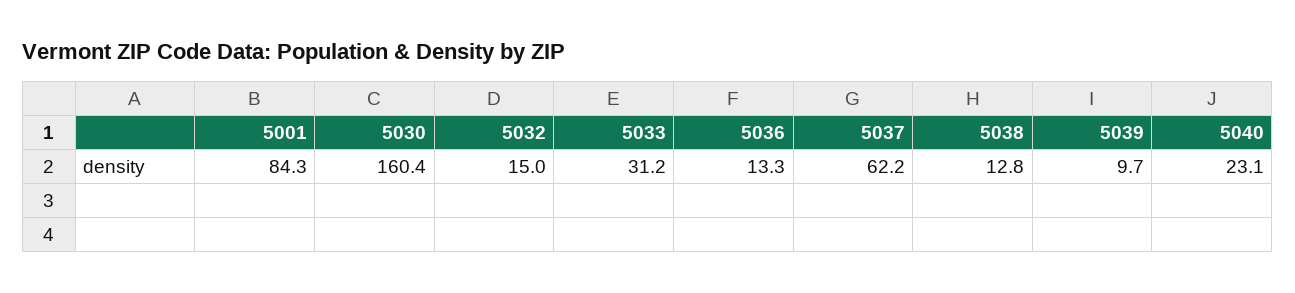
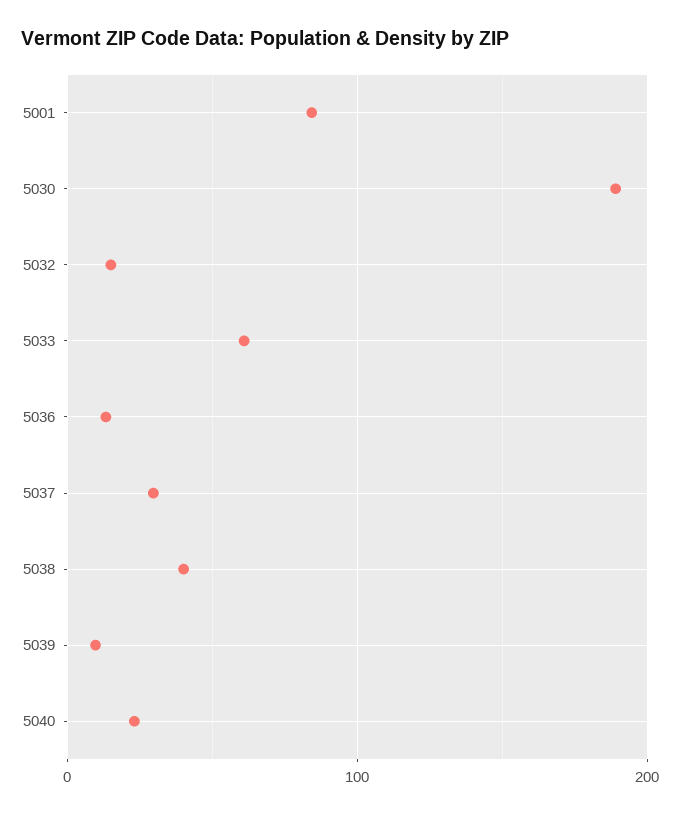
  {
    "5001": 84.3,
-   "5030": 160.4,
+   "5030": 190,
    "5032": 15,
-   "5033": 31.2,
+   "5033": 60,
    "5036": 13.3,
-   "5037": 62.2,
+   "5037": 30,
-   "5038": 12.8,
+   "5038": 40,
    "5039": 9.7,
    "5040": 23.1
  }

